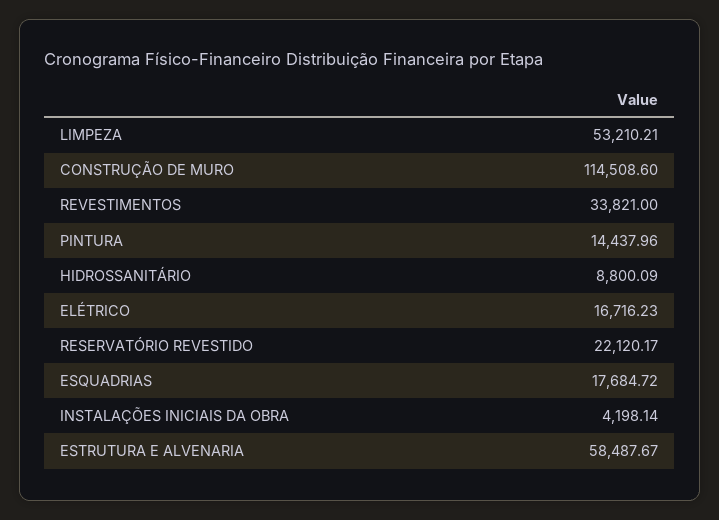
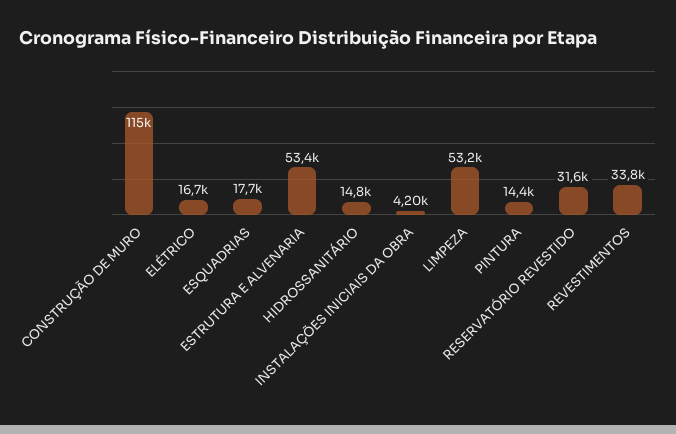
  {
    "LIMPEZA": 53210.21,
    "CONSTRUÇÃO DE MURO": 114508.6,
    "REVESTIMENTOS": 33821,
    "PINTURA": 14437.96,
-   "HIDROSSANITÁRIO": 8800.09,
+   "HIDROSSANITÁRIO": 14800,
    "ELÉTRICO": 16716.23,
-   "RESERVATÓRIO REVESTIDO": 22120.17,
+   "RESERVATÓRIO REVESTIDO": 31600,
    "ESQUADRIAS": 17684.72,
    "INSTALAÇÕES INICIAIS DA OBRA": 4198.14,
-   "ESTRUTURA E ALVENARIA": 58487.67
+   "ESTRUTURA E ALVENARIA": 53400
  }

